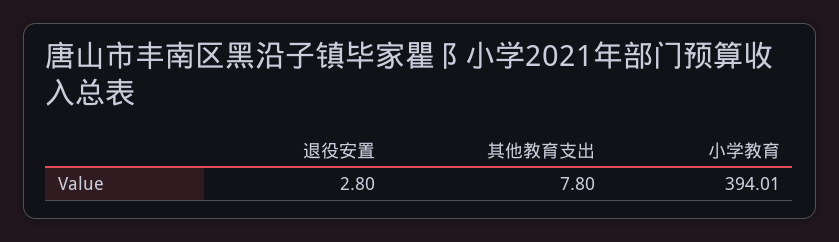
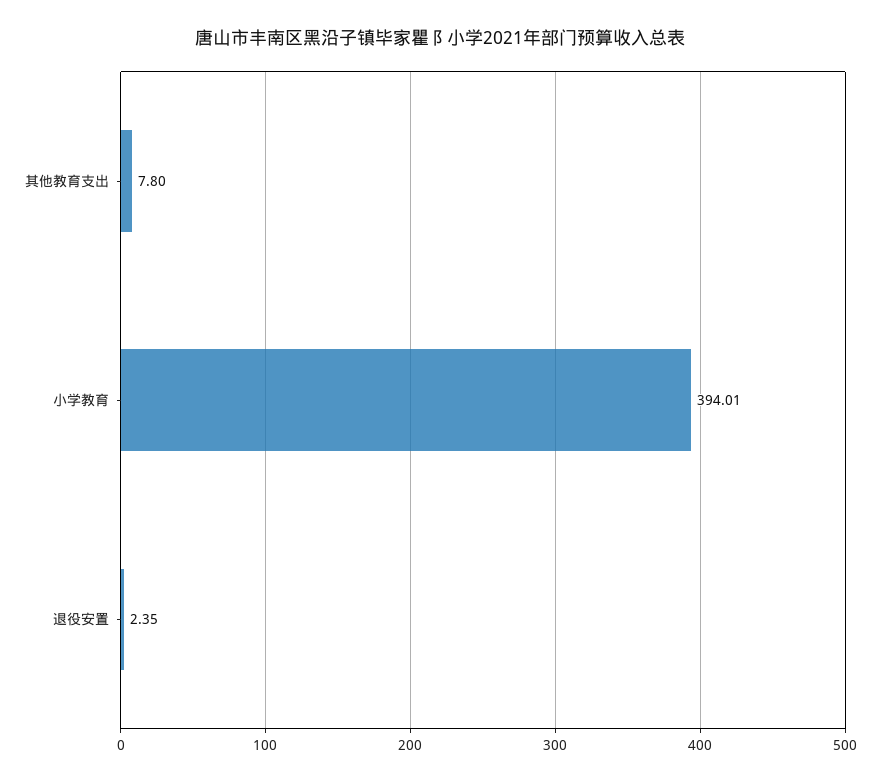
  {
-   "退役安置": 2.8,
+   "退役安置": 2.35,
    "其他教育支出": 7.8,
    "小学教育": 394.01
  }

